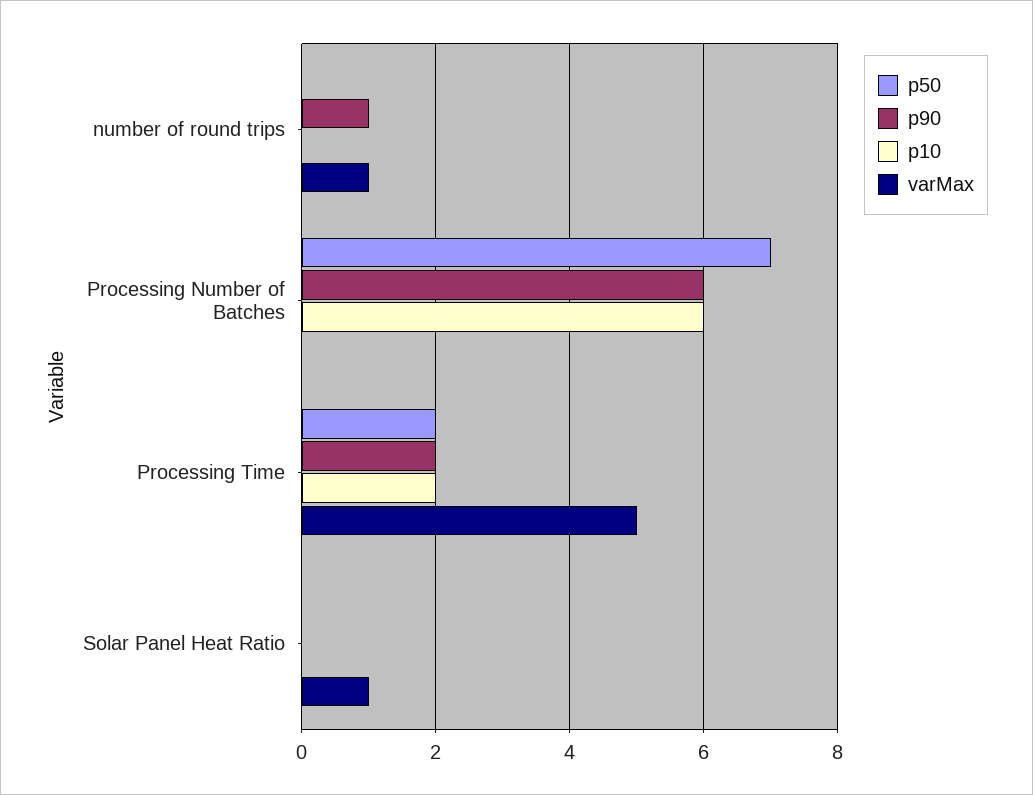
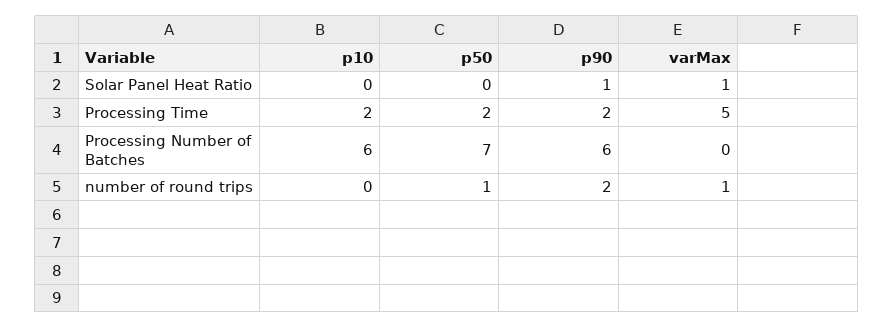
  {
    "p50": {
-     "number of round trips": 0,
+     "number of round trips": 1,
      "Processing Number of Batches": 7,
      "Processing Time": 2,
      "Solar Panel Heat Ratio": 0
    },
    "p90": {
-     "number of round trips": 1,
+     "number of round trips": 2,
      "Processing Number of Batches": 6,
      "Processing Time": 2,
-     "Solar Panel Heat Ratio": 0
+     "Solar Panel Heat Ratio": 1
    },
    "p10": {
      "number of round trips": 0,
      "Processing Number of Batches": 6,
      "Processing Time": 2,
      "Solar Panel Heat Ratio": 0
    },
    "varMax": {
      "number of round trips": 1,
      "Processing Number of Batches": 0,
      "Processing Time": 5,
      "Solar Panel Heat Ratio": 1
    }
  }

